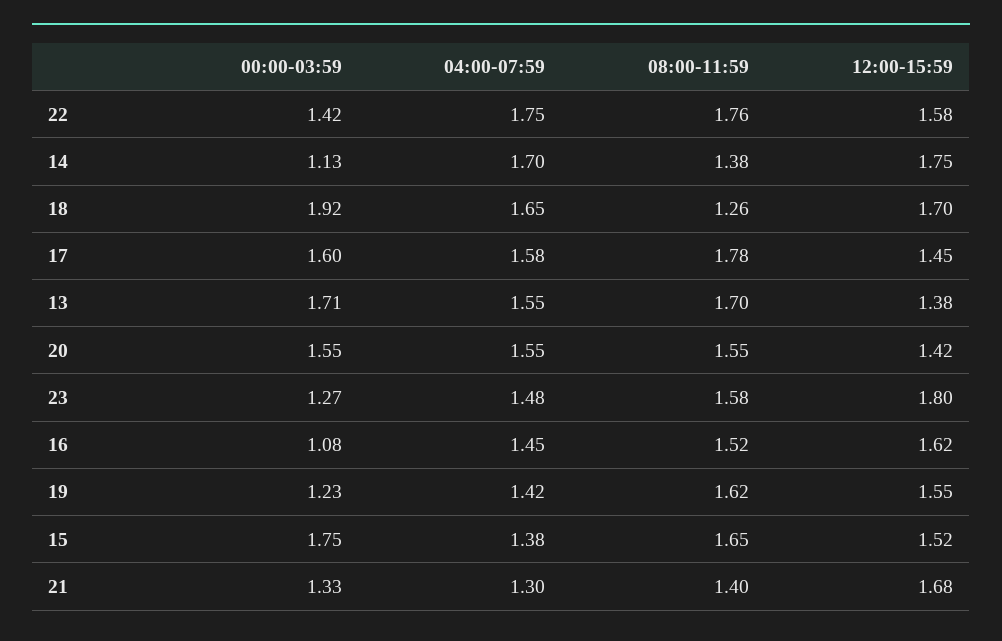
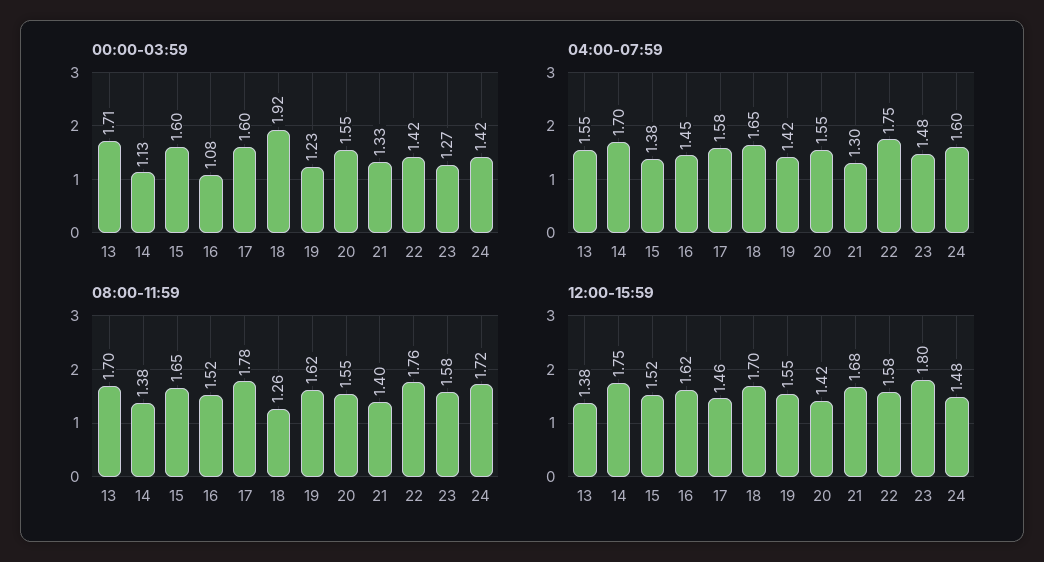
  {
    "00:00-03:59": {
      "22": 1.42,
      "14": 1.13,
      "18": 1.92,
      "17": 1.6,
      "13": 1.71,
      "20": 1.55,
      "23": 1.27,
      "16": 1.08,
      "19": 1.23,
-     "15": 1.75,
+     "15": 1.6,
-     "21": 1.33
+     "21": 1.33,
+     "24": 1.42
    },
    "04:00-07:59": {
      "22": 1.75,
      "14": 1.7,
      "18": 1.65,
      "17": 1.58,
      "13": 1.55,
      "20": 1.55,
      "23": 1.48,
      "16": 1.45,
      "19": 1.42,
      "15": 1.38,
-     "21": 1.3
+     "21": 1.3,
+     "24": 1.6
    },
    "08:00-11:59": {
      "22": 1.76,
      "14": 1.38,
      "18": 1.26,
      "17": 1.78,
      "13": 1.7,
      "20": 1.55,
      "23": 1.58,
      "16": 1.52,
      "19": 1.62,
      "15": 1.65,
-     "21": 1.4
+     "21": 1.4,
+     "24": 1.72
    },
    "12:00-15:59": {
      "22": 1.58,
      "14": 1.75,
      "18": 1.7,
-     "17": 1.45,
+     "17": 1.46,
      "13": 1.38,
      "20": 1.42,
      "23": 1.8,
      "16": 1.62,
      "19": 1.55,
      "15": 1.52,
-     "21": 1.68
+     "21": 1.68,
+     "24": 1.48
    }
  }

